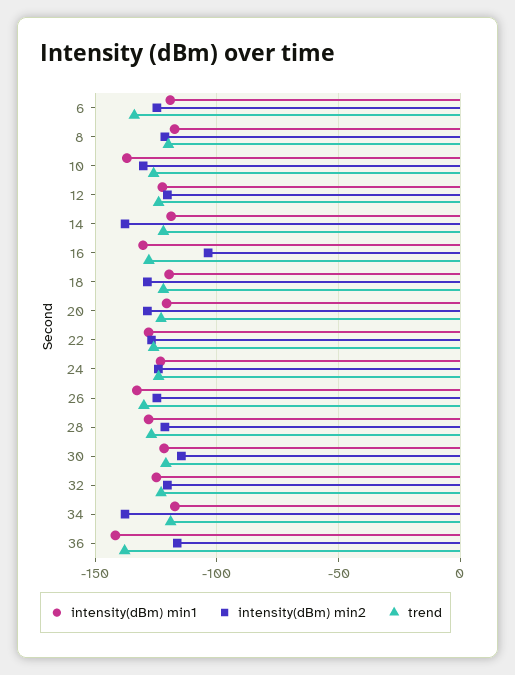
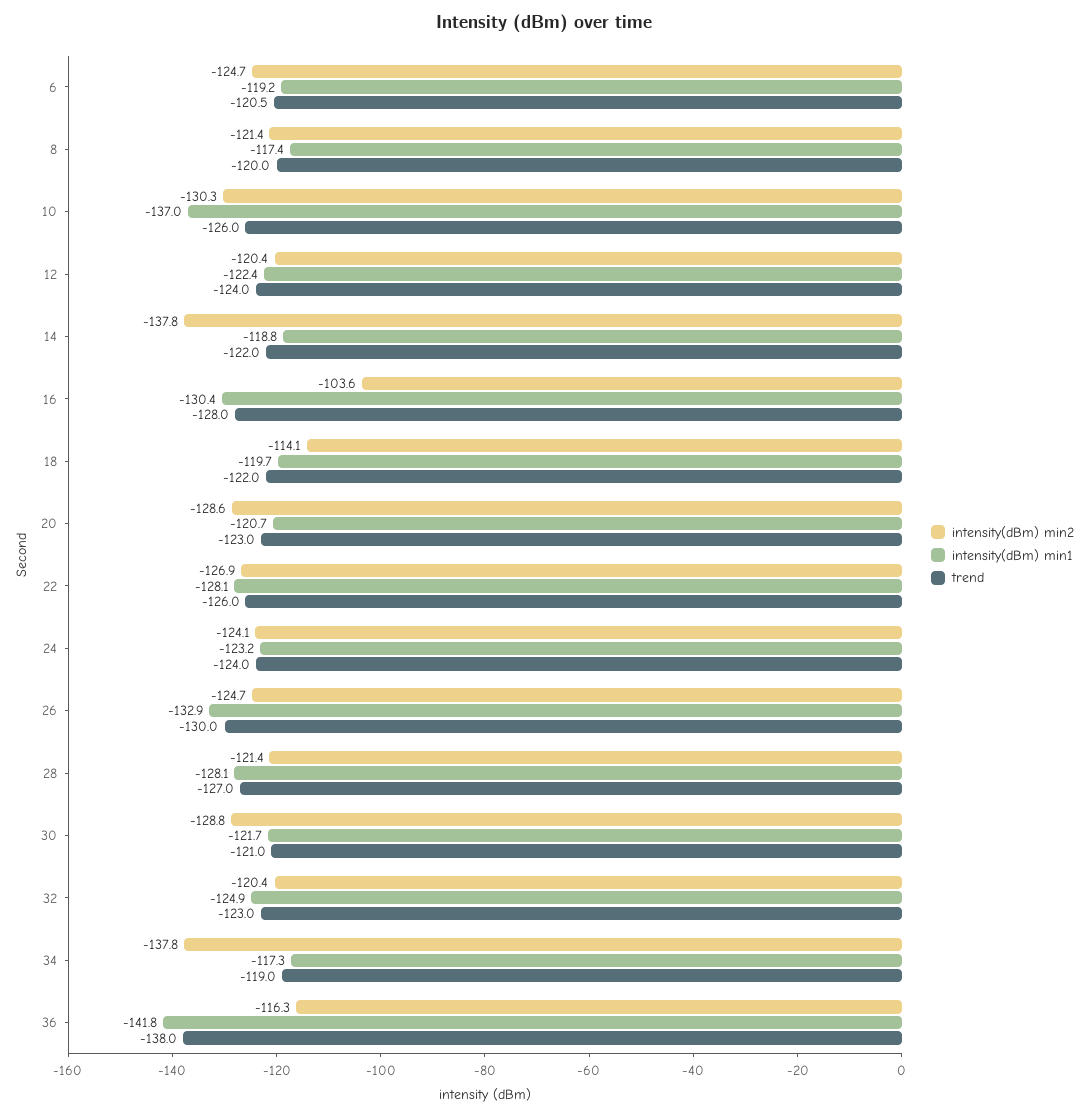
  {
    "intensity(dBm) min1": {
      "6": -119.2,
      "8": -117.4,
      "10": -137,
      "12": -122.4,
      "14": -118.8,
      "16": -130.4,
      "18": -119.7,
      "20": -120.7,
      "22": -128.1,
      "24": -123.2,
      "26": -132.9,
      "28": -128.1,
      "30": -121.7,
      "32": -124.9,
      "34": -117.3,
      "36": -141.8
    },
    "intensity(dBm) min2": {
      "6": -124.7,
      "8": -121.4,
      "10": -130.3,
      "12": -120.4,
      "14": -137.8,
      "16": -103.6,
-     "18": -130,
+     "18": -114.1,
      "20": -128.6,
      "22": -126.9,
      "24": -124.1,
      "26": -124.7,
      "28": -121.4,
-     "30": -115,
+     "30": -128.8,
      "32": -120.4,
      "34": -137.8,
      "36": -116.3
    },
    "trend": {
-     "6": -135,
+     "6": -120.5,
      "8": -120,
      "10": -126,
      "12": -124,
      "14": -122,
      "16": -128,
      "18": -122,
      "20": -123,
      "22": -126,
      "24": -124,
      "26": -130,
      "28": -127,
      "30": -121,
      "32": -123,
      "34": -119,
      "36": -138
    }
  }

